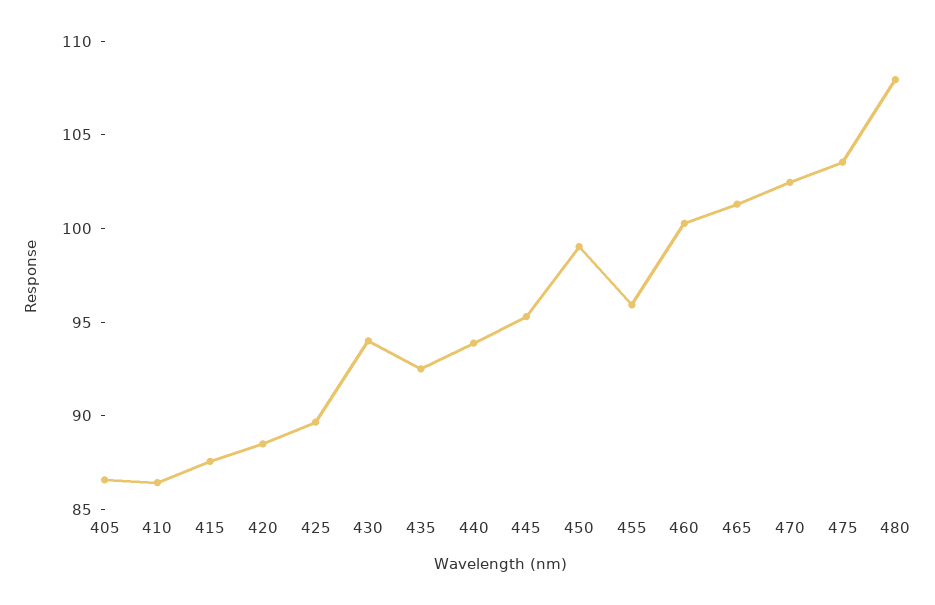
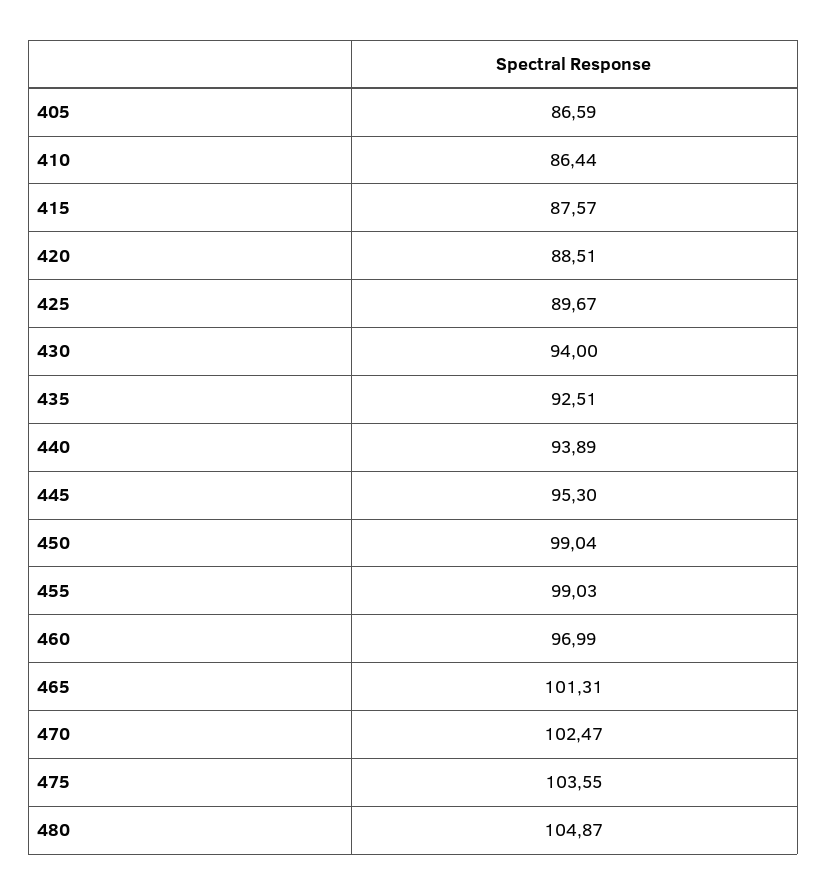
  {
    "405": 86.59,
    "410": 86.44,
    "415": 87.57,
    "420": 88.51,
    "425": 89.67,
    "430": 94,
    "435": 92.51,
    "440": 93.89,
    "445": 95.3,
    "450": 99.04,
-   "455": 96,
+   "455": 99.03,
-   "460": 100,
+   "460": 96.99,
    "465": 101.31,
    "470": 102.47,
    "475": 103.55,
-   "480": 108
+   "480": 104.87
  }

